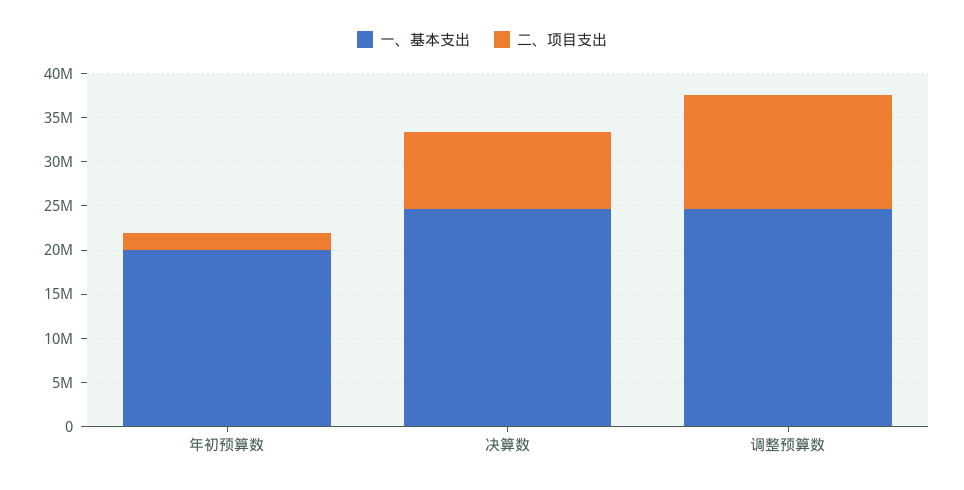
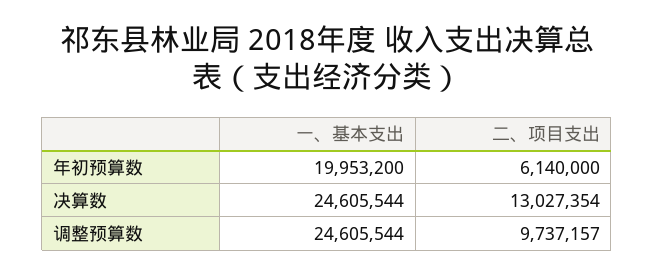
  {
    "一、基本支出": {
      "年初预算数": 19953200,
      "决算数": 24605544,
      "调整预算数": 24605544
    },
    "二、项目支出": {
-     "年初预算数": 2000000,
+     "年初预算数": 6140000,
-     "决算数": 9000000,
+     "决算数": 13027354,
-     "调整预算数": 13000000
+     "调整预算数": 9737157
    }
  }

